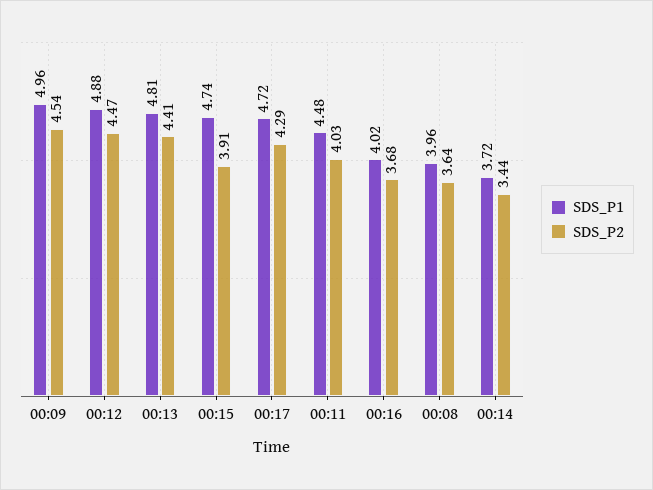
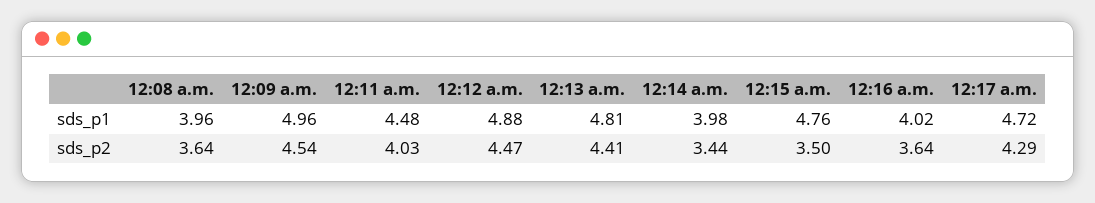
  {
    "SDS_P1": {
      "00:09": 4.96,
      "00:12": 4.88,
      "00:13": 4.81,
-     "00:15": 4.74,
+     "00:15": 4.76,
      "00:17": 4.72,
      "00:11": 4.48,
      "00:16": 4.02,
      "00:08": 3.96,
-     "00:14": 3.72
+     "00:14": 3.98
    },
    "SDS_P2": {
      "00:09": 4.54,
      "00:12": 4.47,
      "00:13": 4.41,
-     "00:15": 3.91,
+     "00:15": 3.5,
      "00:17": 4.29,
      "00:11": 4.03,
-     "00:16": 3.68,
+     "00:16": 3.64,
      "00:08": 3.64,
      "00:14": 3.44
    }
  }

